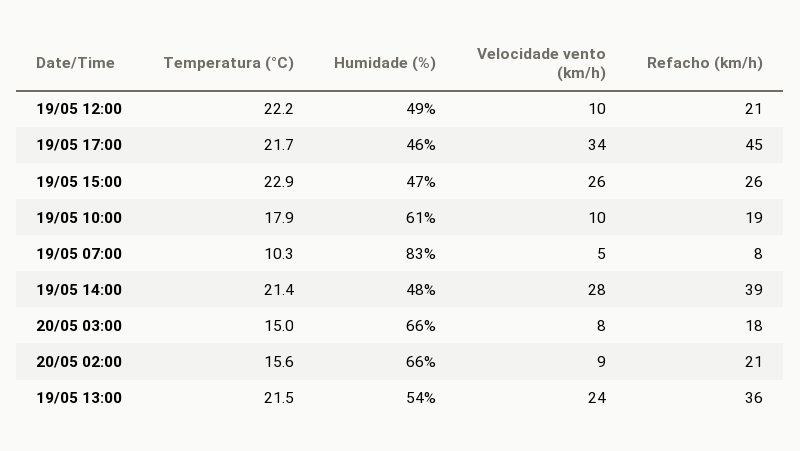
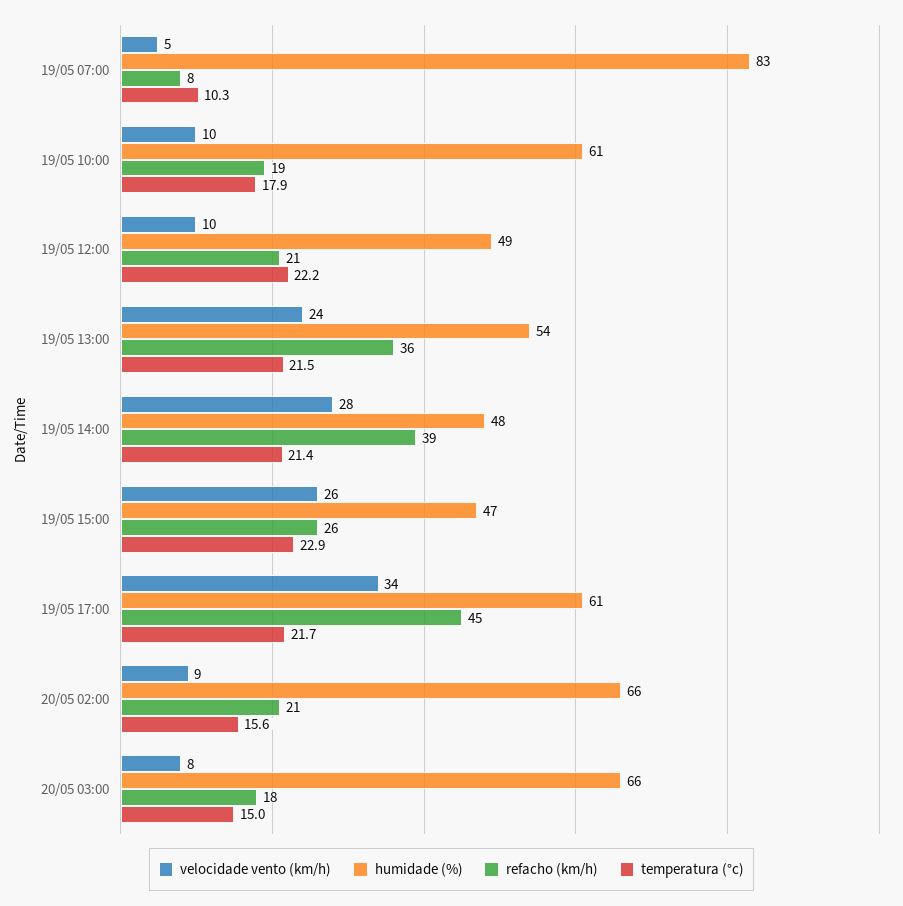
  {
    "Temperatura (°C)": {
      "19/05 12:00": 22.2,
      "19/05 17:00": 21.7,
      "19/05 15:00": 22.9,
      "19/05 10:00": 17.9,
      "19/05 07:00": 10.3,
      "19/05 14:00": 21.4,
      "20/05 03:00": 15,
      "20/05 02:00": 15.6,
      "19/05 13:00": 21.5
    },
    "Humidade (%)": {
      "19/05 12:00": 49,
-     "19/05 17:00": 46,
+     "19/05 17:00": 61,
      "19/05 15:00": 47,
      "19/05 10:00": 61,
      "19/05 07:00": 83,
      "19/05 14:00": 48,
      "20/05 03:00": 66,
      "20/05 02:00": 66,
      "19/05 13:00": 54
    },
    "Velocidade vento (km/h)": {
      "19/05 12:00": 10,
      "19/05 17:00": 34,
      "19/05 15:00": 26,
      "19/05 10:00": 10,
      "19/05 07:00": 5,
      "19/05 14:00": 28,
      "20/05 03:00": 8,
      "20/05 02:00": 9,
      "19/05 13:00": 24
    },
    "Refacho (km/h)": {
      "19/05 12:00": 21,
      "19/05 17:00": 45,
      "19/05 15:00": 26,
      "19/05 10:00": 19,
      "19/05 07:00": 8,
      "19/05 14:00": 39,
      "20/05 03:00": 18,
      "20/05 02:00": 21,
      "19/05 13:00": 36
    }
  }

